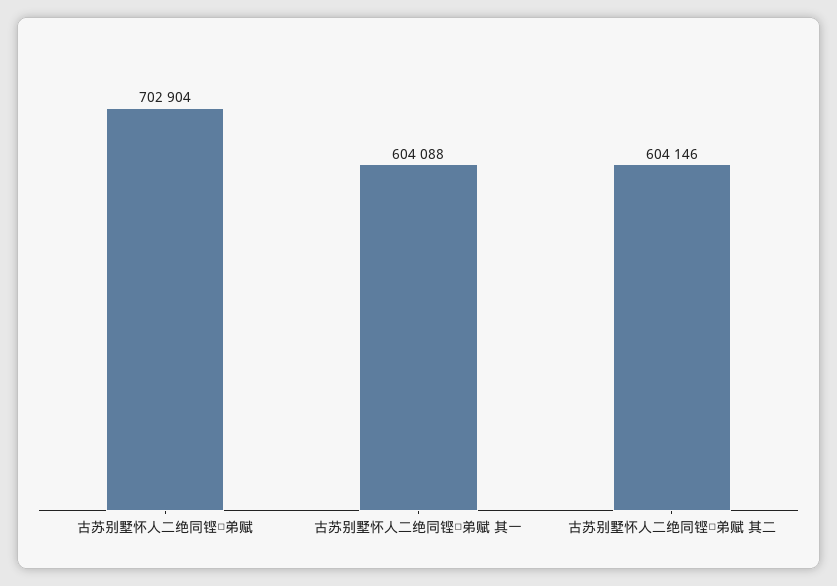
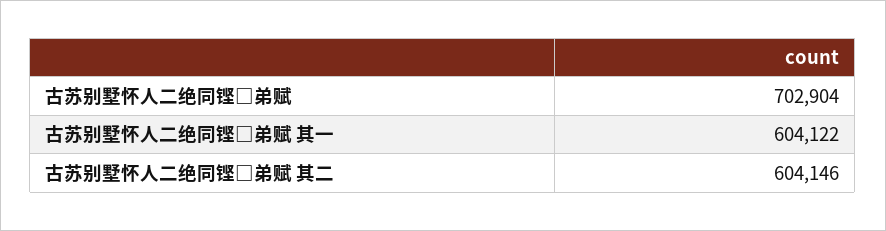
  {
    "古苏别墅怀人二绝同铿□弟赋": 702904,
-   "古苏别墅怀人二绝同铿□弟赋 其一": 604088,
+   "古苏别墅怀人二绝同铿□弟赋 其一": 604122,
    "古苏别墅怀人二绝同铿□弟赋 其二": 604146
  }

